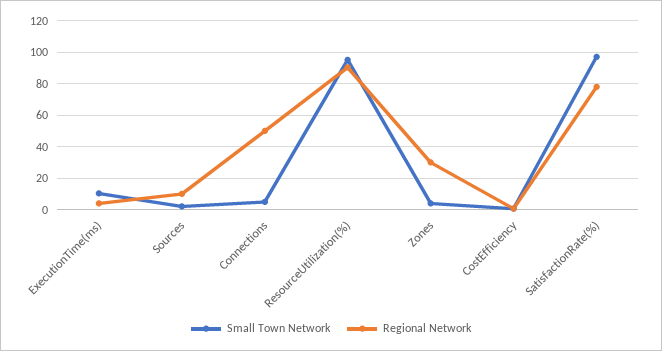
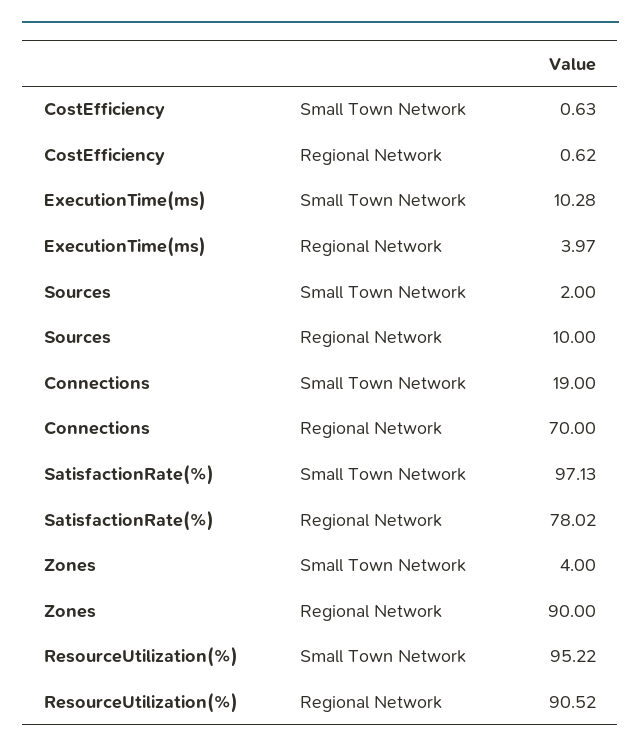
  {
    "Small Town Network": {
      "ExecutionTime(ms)": 10.28,
      "Sources": 2,
-     "Connections": 5,
+     "Connections": 19,
      "ResourceUtilization(%)": 95.22,
      "Zones": 4,
      "CostEfficiency": 0.63,
      "SatisfactionRate(%)": 97.13
    },
    "Regional Network": {
      "ExecutionTime(ms)": 3.97,
      "Sources": 10,
-     "Connections": 50,
+     "Connections": 70,
      "ResourceUtilization(%)": 90.52,
-     "Zones": 30,
+     "Zones": 90,
      "CostEfficiency": 0.62,
      "SatisfactionRate(%)": 78.02
    }
  }

